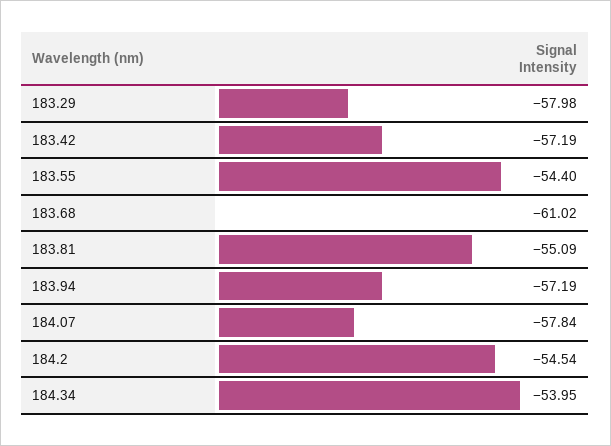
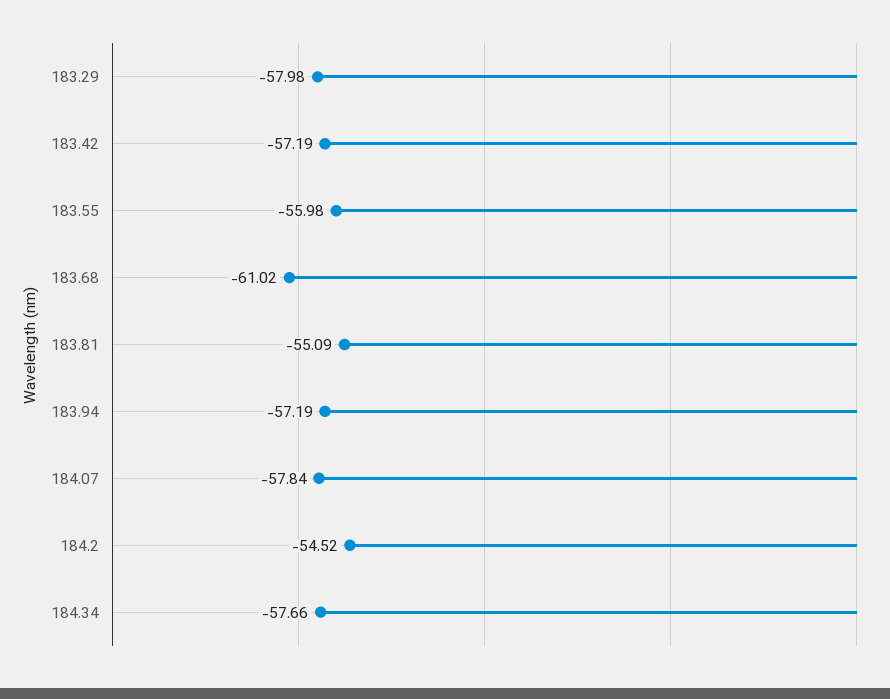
  {
    "183.29": -57.98,
    "183.42": -57.19,
-   "183.55": -54.4,
+   "183.55": -55.98,
    "183.68": -61.02,
    "183.81": -55.09,
    "183.94": -57.19,
    "184.07": -57.84,
-   "184.2": -54.54,
+   "184.2": -54.52,
-   "184.34": -53.95
+   "184.34": -57.66
  }

